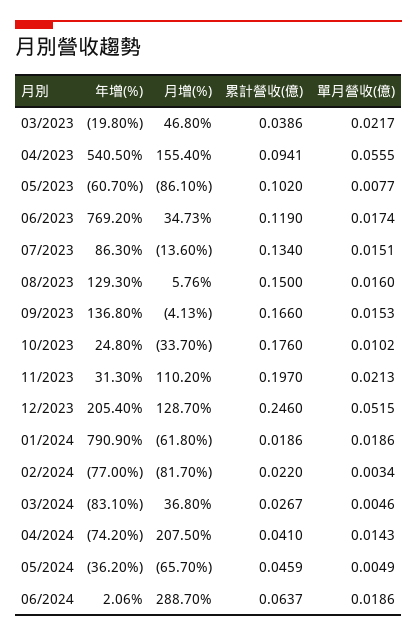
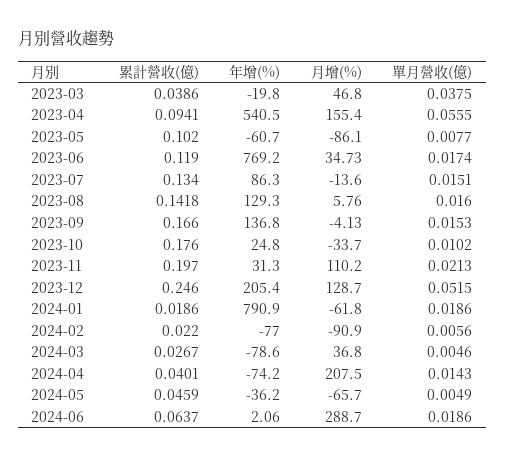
  {
    "年增(%)": {
      "03/2023": -19.8,
      "04/2023": 540.5,
      "05/2023": -60.7,
      "06/2023": 769.2,
      "07/2023": 86.3,
      "08/2023": 129.3,
      "09/2023": 136.8,
      "10/2023": 24.8,
      "11/2023": 31.3,
      "12/2023": 205.4,
      "01/2024": 790.9,
      "02/2024": -77,
-     "03/2024": -83.1,
+     "03/2024": -78.6,
      "04/2024": -74.2,
      "05/2024": -36.2,
      "06/2024": 2.06
    },
    "月增(%)": {
      "03/2023": 46.8,
      "04/2023": 155.4,
      "05/2023": -86.1,
      "06/2023": 34.73,
      "07/2023": -13.6,
      "08/2023": 5.76,
      "09/2023": -4.13,
      "10/2023": -33.7,
      "11/2023": 110.2,
      "12/2023": 128.7,
      "01/2024": -61.8,
-     "02/2024": -81.7,
+     "02/2024": -90.9,
      "03/2024": 36.8,
      "04/2024": 207.5,
      "05/2024": -65.7,
      "06/2024": 288.7
    },
    "累計營收(億)": {
      "03/2023": 0.0386,
      "04/2023": 0.0941,
      "05/2023": 0.102,
      "06/2023": 0.119,
      "07/2023": 0.134,
-     "08/2023": 0.15,
+     "08/2023": 0.1418,
      "09/2023": 0.166,
      "10/2023": 0.176,
      "11/2023": 0.197,
      "12/2023": 0.246,
      "01/2024": 0.0186,
      "02/2024": 0.022,
      "03/2024": 0.0267,
-     "04/2024": 0.041,
+     "04/2024": 0.0401,
      "05/2024": 0.0459,
      "06/2024": 0.0637
    },
    "單月營收(億)": {
-     "03/2023": 0.0217,
+     "03/2023": 0.0375,
      "04/2023": 0.0555,
      "05/2023": 0.0077,
      "06/2023": 0.0174,
      "07/2023": 0.0151,
      "08/2023": 0.016,
      "09/2023": 0.0153,
      "10/2023": 0.0102,
      "11/2023": 0.0213,
      "12/2023": 0.0515,
      "01/2024": 0.0186,
-     "02/2024": 0.0034,
+     "02/2024": 0.0056,
      "03/2024": 0.0046,
      "04/2024": 0.0143,
      "05/2024": 0.0049,
      "06/2024": 0.0186
    }
  }

